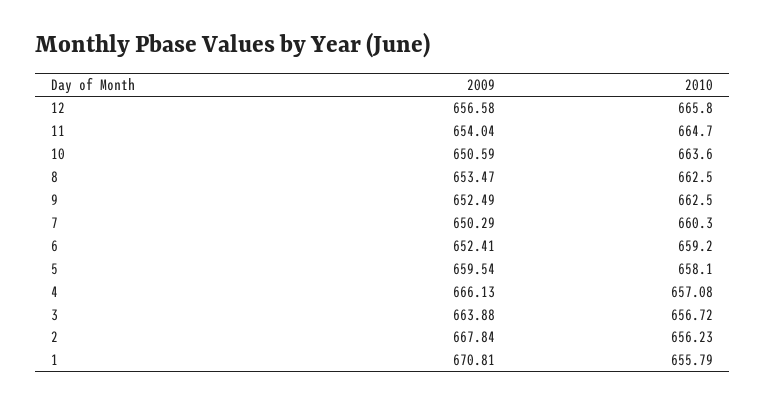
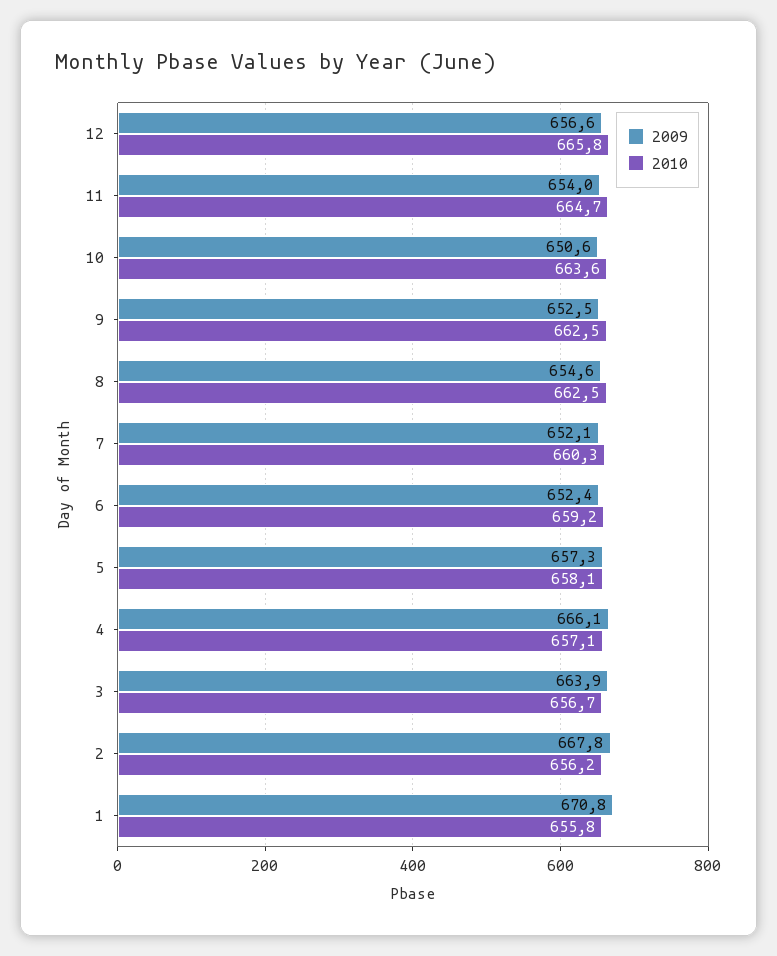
  {
    "2009": {
      "12": 656.58,
      "11": 654.04,
      "10": 650.59,
-     "8": 653.47,
+     "8": 654.6,
      "9": 652.49,
-     "7": 650.29,
+     "7": 652.1,
      "6": 652.41,
-     "5": 659.54,
+     "5": 657.3,
      "4": 666.13,
      "3": 663.88,
      "2": 667.84,
      "1": 670.81
    },
    "2010": {
      "12": 665.8,
      "11": 664.7,
      "10": 663.6,
      "8": 662.5,
      "9": 662.5,
      "7": 660.3,
      "6": 659.2,
      "5": 658.1,
      "4": 657.08,
      "3": 656.72,
      "2": 656.23,
      "1": 655.79
    }
  }

